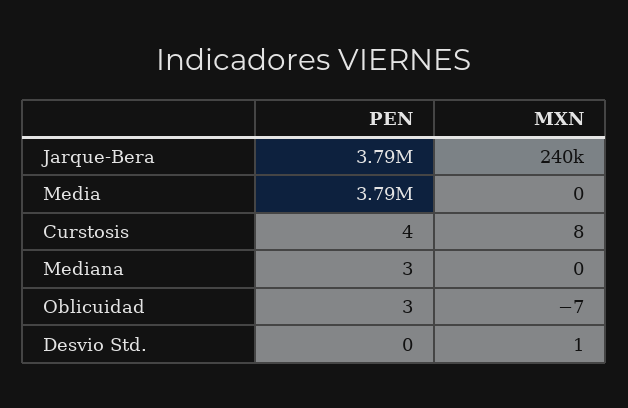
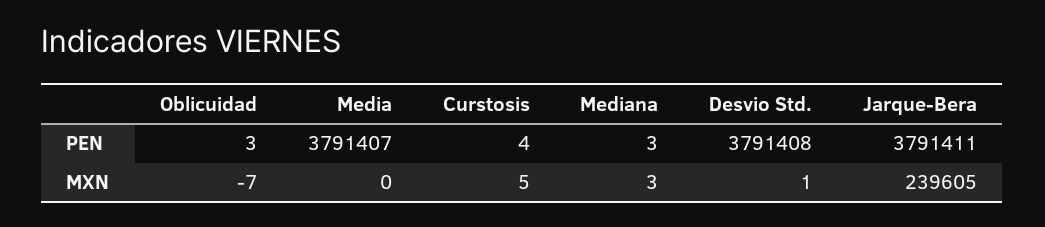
  {
    "PEN": {
      "Jarque-Bera": 3791411,
      "Media": 3791407,
      "Curstosis": 4,
      "Mediana": 3,
      "Oblicuidad": 3,
-     "Desvio Std.": 0
+     "Desvio Std.": 3791408
    },
    "MXN": {
      "Jarque-Bera": 239605,
      "Media": 0,
-     "Curstosis": 8,
+     "Curstosis": 5,
-     "Mediana": 0,
+     "Mediana": 3,
      "Oblicuidad": -7,
      "Desvio Std.": 1
    }
  }

